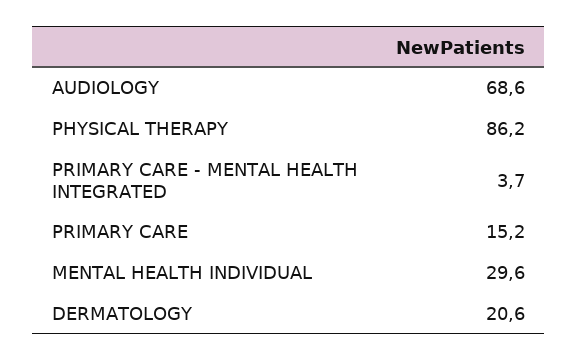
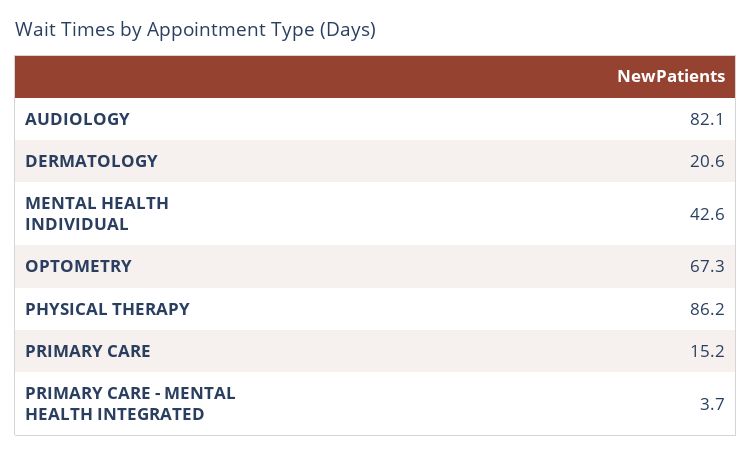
  {
-   "AUDIOLOGY": 68.6,
+   "AUDIOLOGY": 82.1,
    "PHYSICAL THERAPY": 86.2,
    "PRIMARY CARE - MENTAL HEALTH INTEGRATED": 3.7,
    "PRIMARY CARE": 15.2,
-   "MENTAL HEALTH INDIVIDUAL": 29.6,
+   "MENTAL HEALTH INDIVIDUAL": 42.6,
-   "DERMATOLOGY": 20.6
+   "DERMATOLOGY": 20.6,
+   "OPTOMETRY": 67.3
  }

